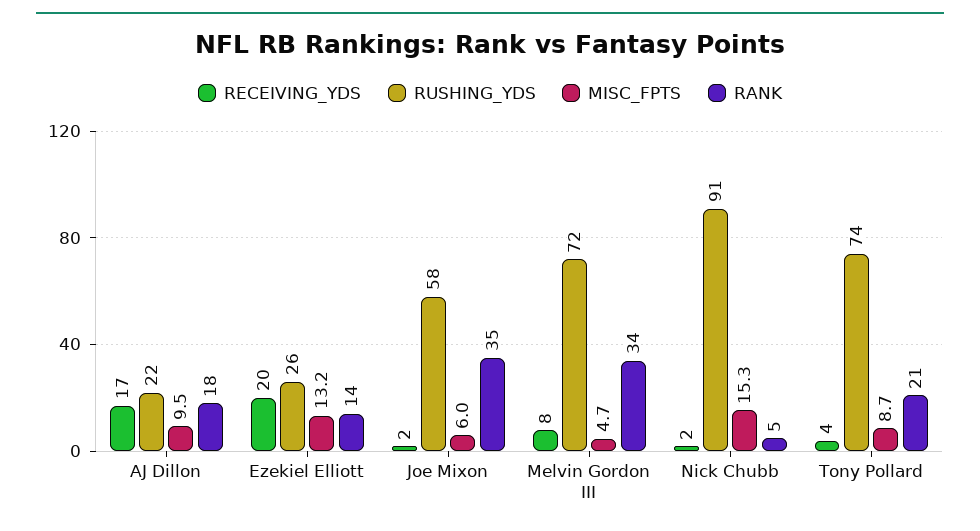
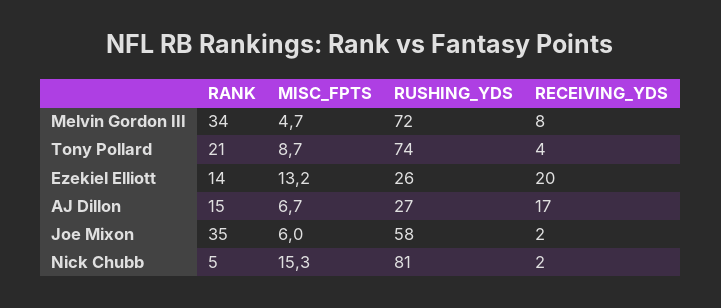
  {
    "RECEIVING_YDS": {
      "AJ Dillon": 17,
      "Ezekiel Elliott": 20,
      "Joe Mixon": 2,
      "Melvin Gordon III": 8,
      "Nick Chubb": 2,
      "Tony Pollard": 4
    },
    "RUSHING_YDS": {
-     "AJ Dillon": 22,
+     "AJ Dillon": 27,
      "Ezekiel Elliott": 26,
      "Joe Mixon": 58,
      "Melvin Gordon III": 72,
-     "Nick Chubb": 91,
+     "Nick Chubb": 81,
      "Tony Pollard": 74
    },
    "MISC_FPTS": {
-     "AJ Dillon": 9.5,
+     "AJ Dillon": 6.7,
      "Ezekiel Elliott": 13.2,
      "Joe Mixon": 6,
      "Melvin Gordon III": 4.7,
      "Nick Chubb": 15.3,
      "Tony Pollard": 8.7
    },
    "RANK": {
-     "AJ Dillon": 18,
+     "AJ Dillon": 15,
      "Ezekiel Elliott": 14,
      "Joe Mixon": 35,
      "Melvin Gordon III": 34,
      "Nick Chubb": 5,
      "Tony Pollard": 21
    }
  }

